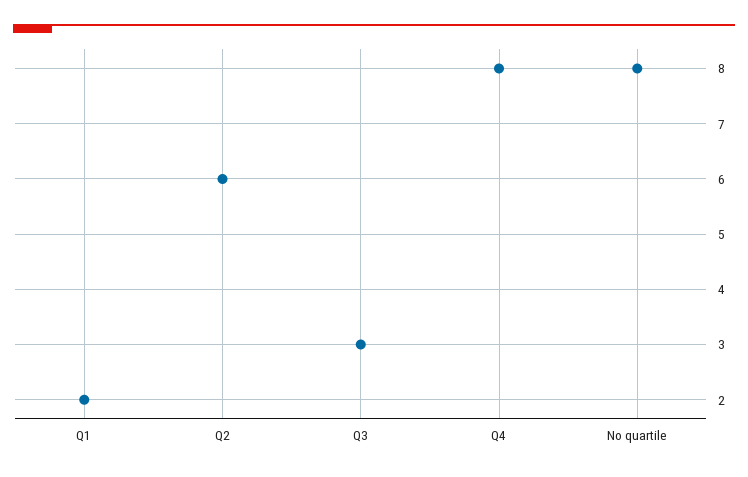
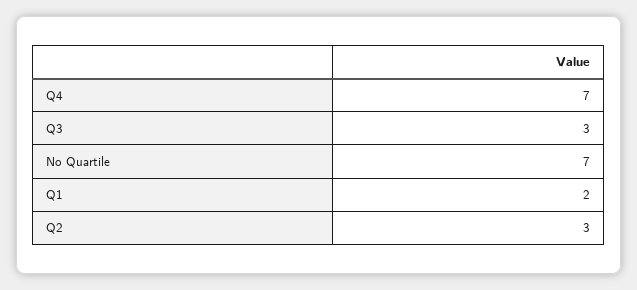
  {
    "Q1": 2,
-   "Q2": 6,
+   "Q2": 3,
    "Q3": 3,
-   "Q4": 8,
+   "Q4": 7,
-   "No quartile": 8
+   "No quartile": 7
  }

